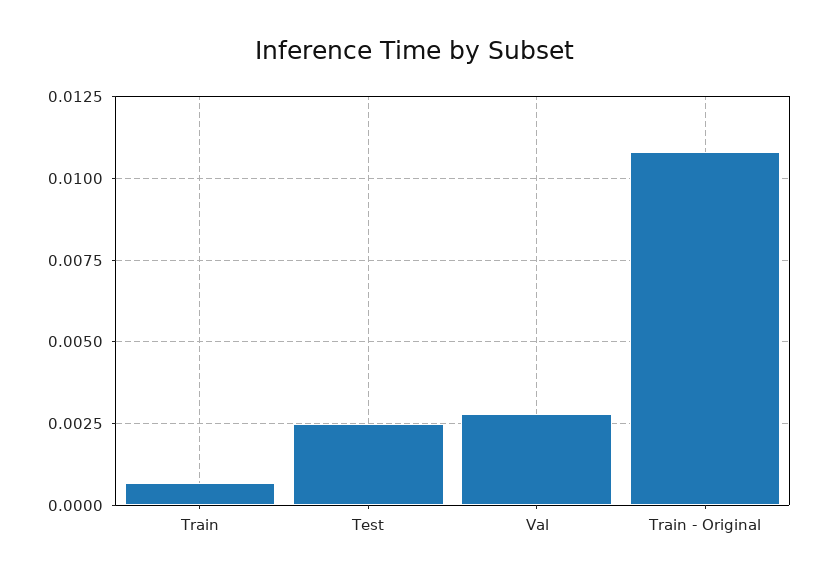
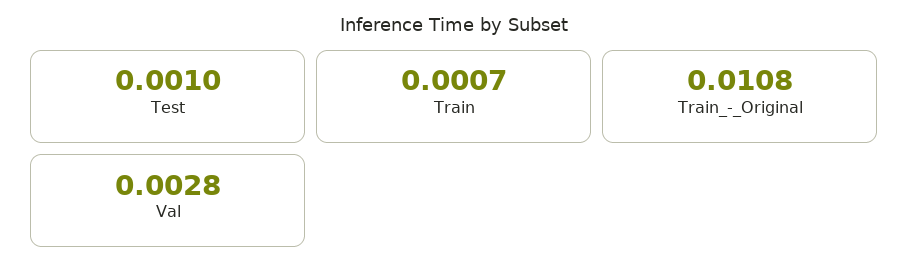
  {
    "Train": 0.0007,
-   "Test": 0.0025,
+   "Test": 0.001,
    "Val": 0.0028,
    "Train - Original": 0.0108
  }

